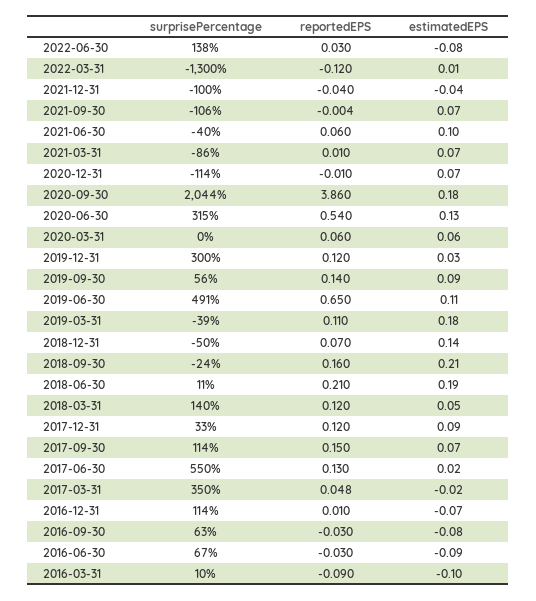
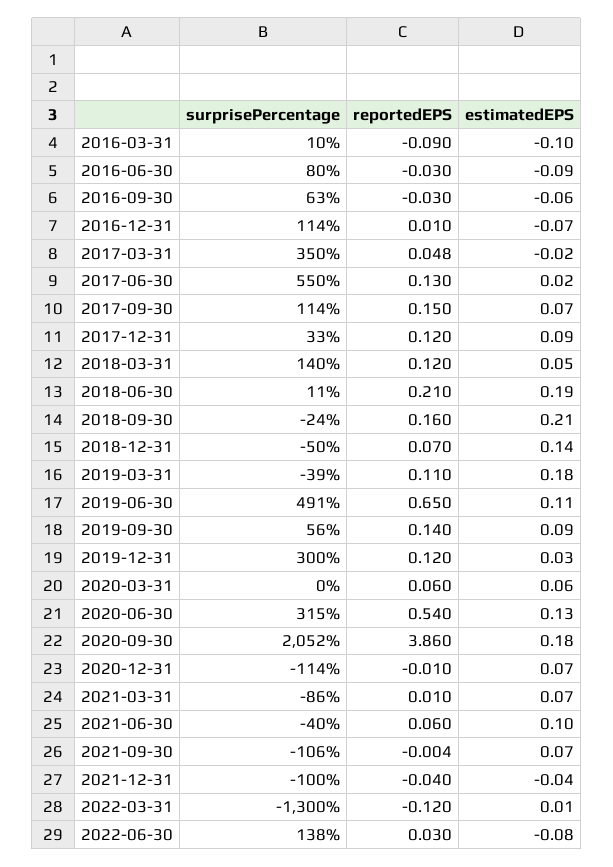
  {
    "surprisePercentage": {
      "2022-06-30": 138,
      "2022-03-31": -1300,
      "2021-12-31": -100,
      "2021-09-30": -106,
      "2021-06-30": -40,
      "2021-03-31": -86,
      "2020-12-31": -114,
-     "2020-09-30": 2044,
+     "2020-09-30": 2052,
      "2020-06-30": 315,
      "2020-03-31": 0,
      "2019-12-31": 300,
      "2019-09-30": 56,
      "2019-06-30": 491,
      "2019-03-31": -39,
      "2018-12-31": -50,
      "2018-09-30": -24,
      "2018-06-30": 11,
      "2018-03-31": 140,
      "2017-12-31": 33,
      "2017-09-30": 114,
      "2017-06-30": 550,
      "2017-03-31": 350,
      "2016-12-31": 114,
      "2016-09-30": 63,
-     "2016-06-30": 67,
+     "2016-06-30": 80,
      "2016-03-31": 10
    },
    "reportedEPS": {
      "2022-06-30": 0.03,
      "2022-03-31": -0.12,
      "2021-12-31": -0.04,
      "2021-09-30": -0.004,
      "2021-06-30": 0.06,
      "2021-03-31": 0.01,
      "2020-12-31": -0.01,
      "2020-09-30": 3.86,
      "2020-06-30": 0.54,
      "2020-03-31": 0.06,
      "2019-12-31": 0.12,
      "2019-09-30": 0.14,
      "2019-06-30": 0.65,
      "2019-03-31": 0.11,
      "2018-12-31": 0.07,
      "2018-09-30": 0.16,
      "2018-06-30": 0.21,
      "2018-03-31": 0.12,
      "2017-12-31": 0.12,
      "2017-09-30": 0.15,
      "2017-06-30": 0.13,
      "2017-03-31": 0.048,
      "2016-12-31": 0.01,
      "2016-09-30": -0.03,
      "2016-06-30": -0.03,
      "2016-03-31": -0.09
    },
    "estimatedEPS": {
      "2022-06-30": -0.08,
      "2022-03-31": 0.01,
      "2021-12-31": -0.04,
      "2021-09-30": 0.07,
      "2021-06-30": 0.1,
      "2021-03-31": 0.07,
      "2020-12-31": 0.07,
      "2020-09-30": 0.18,
      "2020-06-30": 0.13,
      "2020-03-31": 0.06,
      "2019-12-31": 0.03,
      "2019-09-30": 0.09,
      "2019-06-30": 0.11,
      "2019-03-31": 0.18,
      "2018-12-31": 0.14,
      "2018-09-30": 0.21,
      "2018-06-30": 0.19,
      "2018-03-31": 0.05,
      "2017-12-31": 0.09,
      "2017-09-30": 0.07,
      "2017-06-30": 0.02,
      "2017-03-31": -0.02,
      "2016-12-31": -0.07,
-     "2016-09-30": -0.08,
+     "2016-09-30": -0.06,
      "2016-06-30": -0.09,
      "2016-03-31": -0.1
    }
  }

